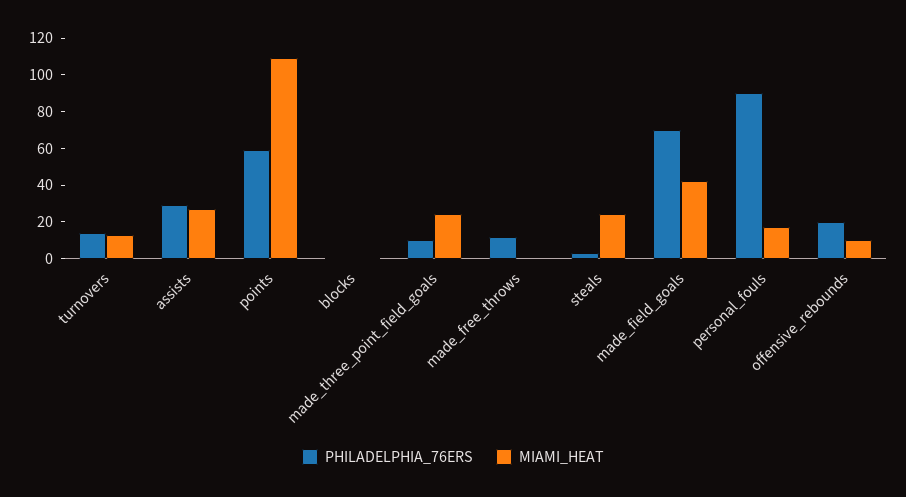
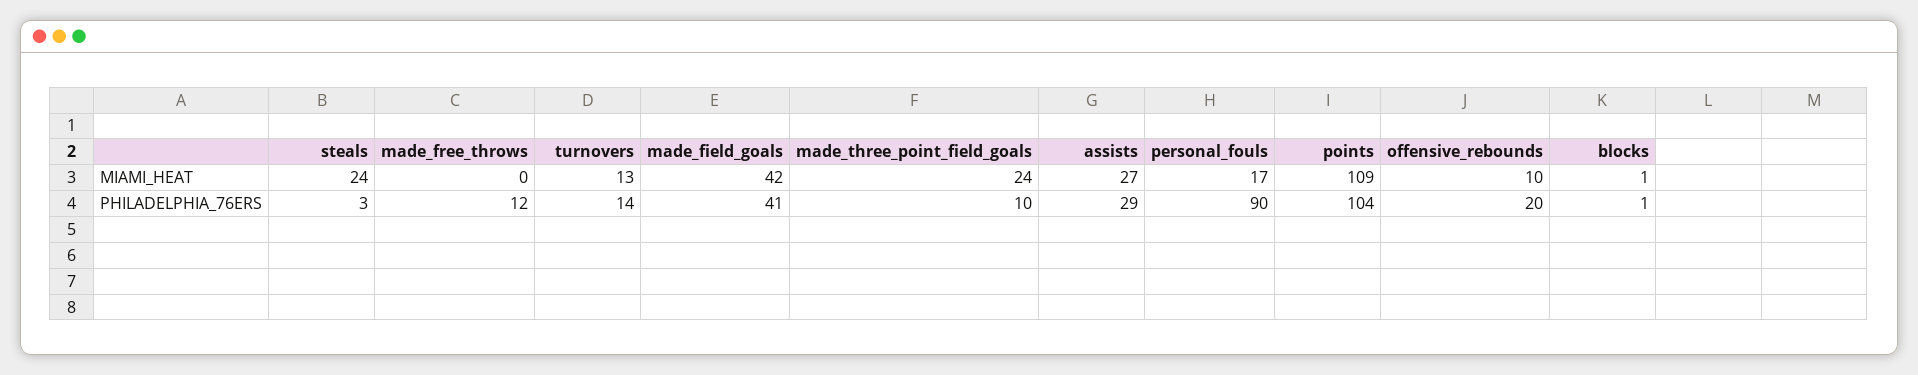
  {
    "PHILADELPHIA_76ERS": {
      "turnovers": 14,
      "assists": 29,
-     "points": 60,
+     "points": 104,
      "blocks": 1,
      "made_three_point_field_goals": 10,
      "made_free_throws": 12,
      "steals": 3,
-     "made_field_goals": 70,
+     "made_field_goals": 41,
      "personal_fouls": 90,
      "offensive_rebounds": 20
    },
    "MIAMI_HEAT": {
      "turnovers": 13,
      "assists": 27,
      "points": 109,
      "blocks": 1,
      "made_three_point_field_goals": 24,
      "made_free_throws": 0,
      "steals": 24,
      "made_field_goals": 42,
      "personal_fouls": 17,
      "offensive_rebounds": 10
    }
  }

